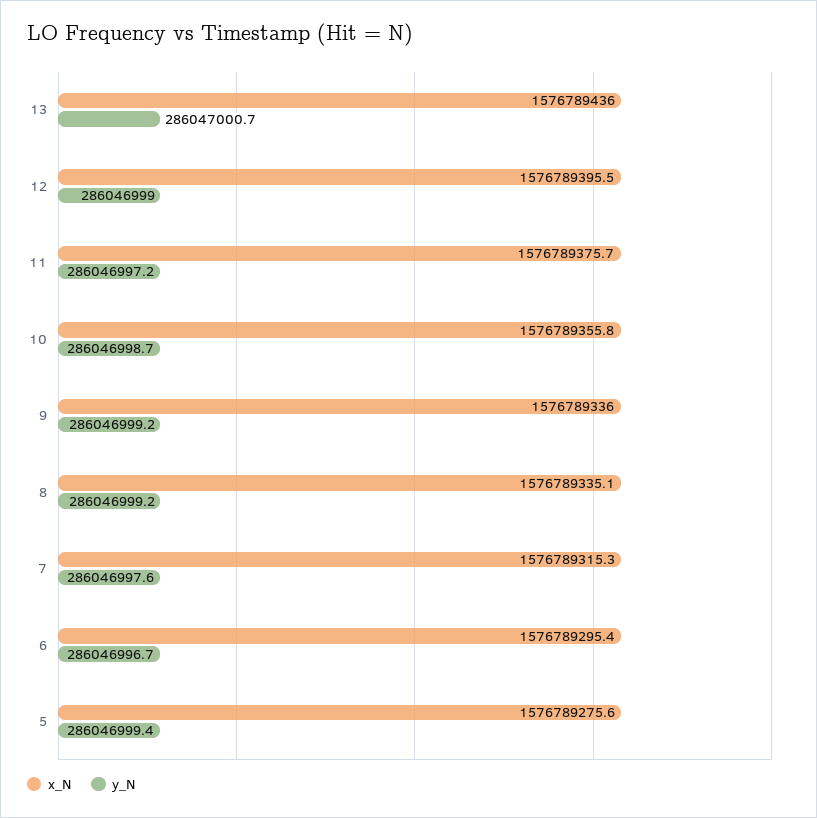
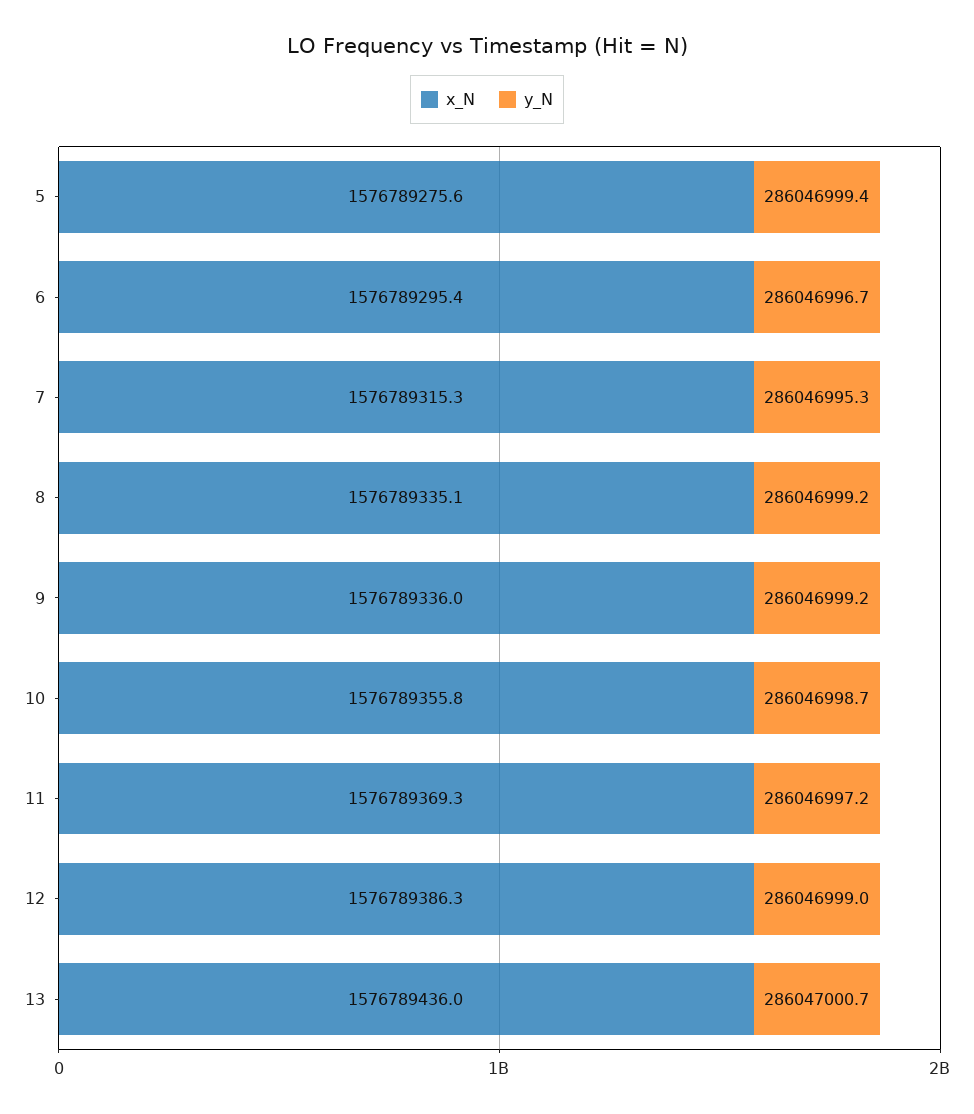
  {
    "x_N": {
      "13": 1576789436,
-     "12": 1576789395.5,
+     "12": 1576789386.3,
-     "11": 1576789375.7,
+     "11": 1576789369.3,
      "10": 1576789355.8,
      "9": 1576789336,
      "8": 1576789335.1,
      "7": 1576789315.3,
      "6": 1576789295.4,
      "5": 1576789275.6
    },
    "y_N": {
      "13": 286047000.7,
      "12": 286046999,
      "11": 286046997.2,
      "10": 286046998.7,
      "9": 286046999.2,
      "8": 286046999.2,
-     "7": 286046997.6,
+     "7": 286046995.3,
      "6": 286046996.7,
      "5": 286046999.4
    }
  }

